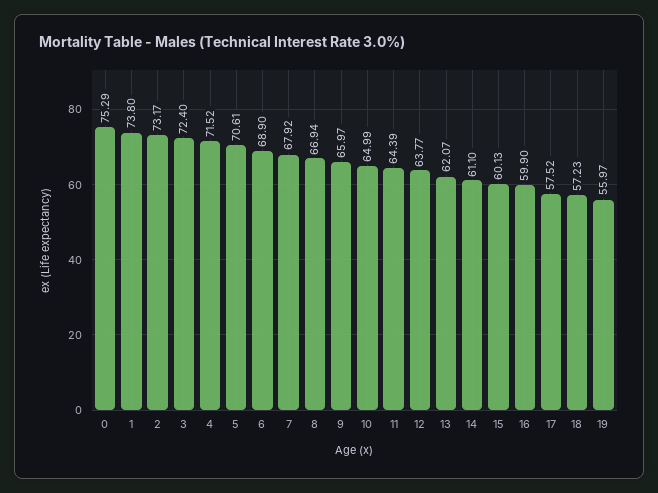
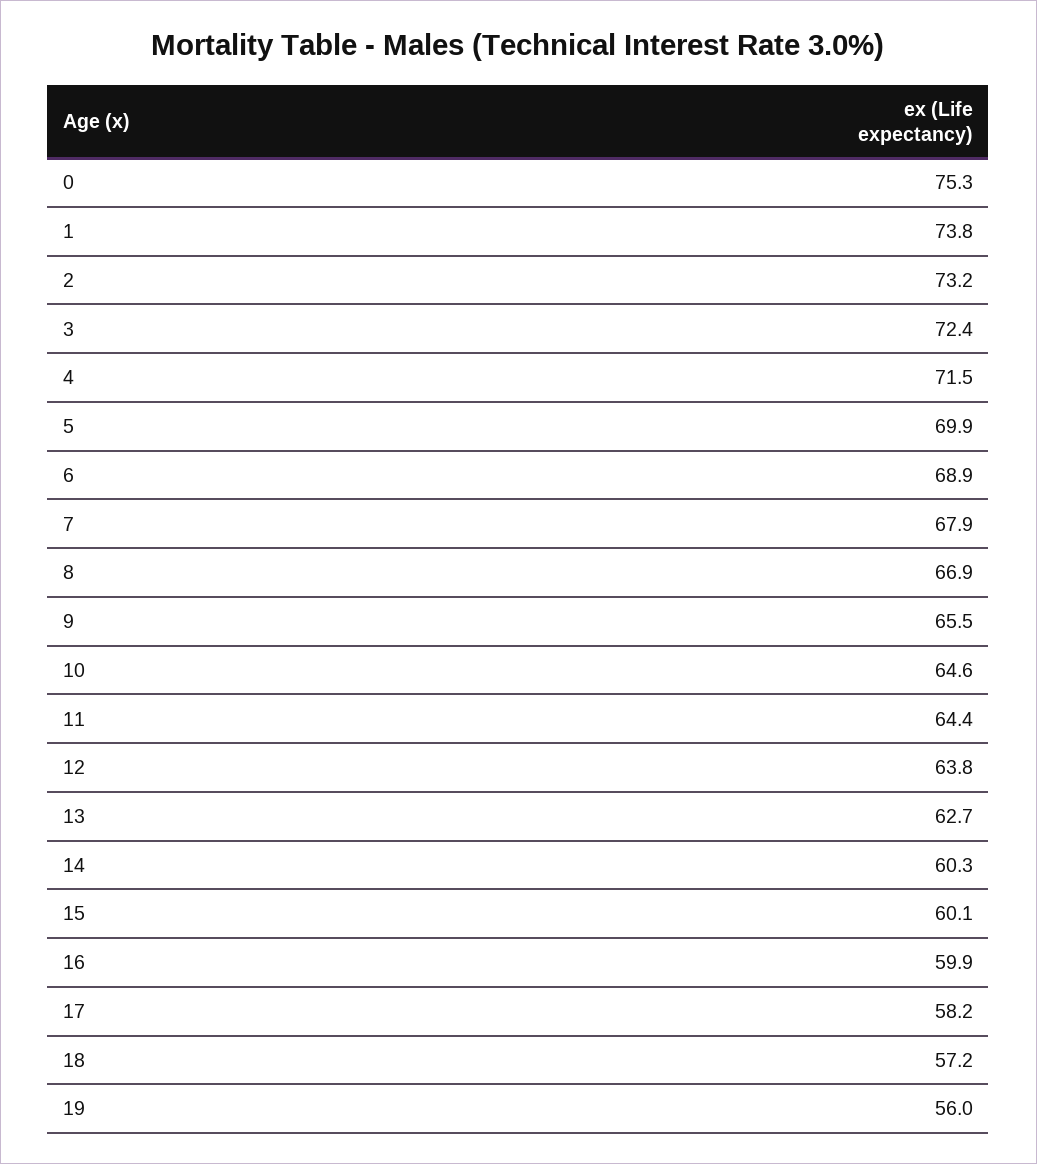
  {
    "0": 75.29,
    "1": 73.8,
    "2": 73.17,
    "3": 72.4,
    "4": 71.52,
-   "5": 70.61,
+   "5": 69.9,
    "6": 68.9,
    "7": 67.92,
    "8": 66.94,
-   "9": 65.97,
+   "9": 65.5,
-   "10": 64.99,
+   "10": 64.6,
    "11": 64.39,
    "12": 63.77,
-   "13": 62.07,
+   "13": 62.7,
-   "14": 61.1,
+   "14": 60.3,
    "15": 60.13,
    "16": 59.9,
-   "17": 57.52,
+   "17": 58.2,
    "18": 57.23,
    "19": 55.97
  }

